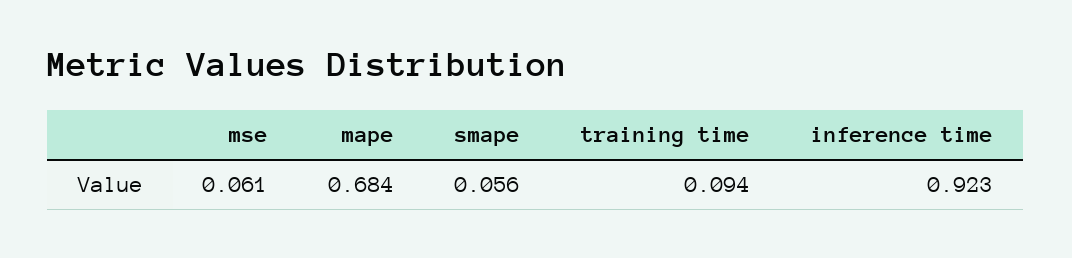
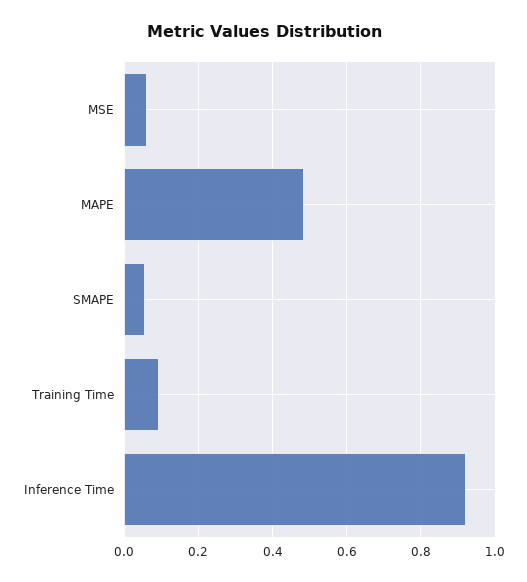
  {
    "mse": 0.061,
-   "mape": 0.684,
+   "mape": 0.48,
    "smape": 0.056,
    "training time": 0.094,
    "inference time": 0.923
  }

